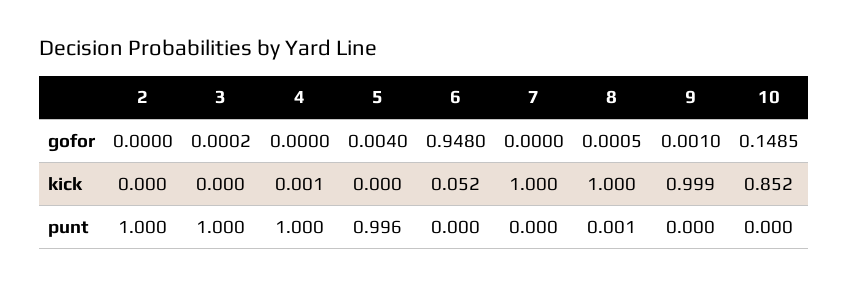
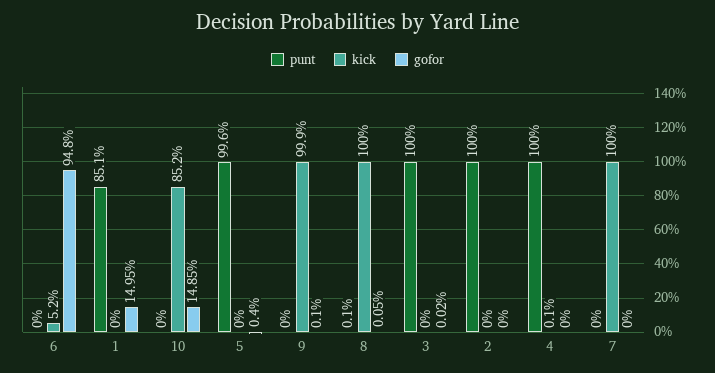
  {
    "gofor": {
      "2": 0,
      "3": 0.0002,
      "4": 0,
      "5": 0.004,
      "6": 0.948,
      "7": 0,
      "8": 0.0005,
      "9": 0.001,
-     "10": 0.1485
+     "10": 0.1485,
+     "1": 0.1495
    },
    "kick": {
      "2": 0,
      "3": 0,
      "4": 0.001,
      "5": 0,
      "6": 0.052,
      "7": 1,
      "8": 1,
      "9": 0.999,
-     "10": 0.852
+     "10": 0.852,
+     "1": 0
    },
    "punt": {
      "2": 1,
      "3": 1,
      "4": 1,
      "5": 0.996,
      "6": 0,
      "7": 0,
      "8": 0.001,
      "9": 0,
-     "10": 0
+     "10": 0,
+     "1": 0.851
    }
  }

